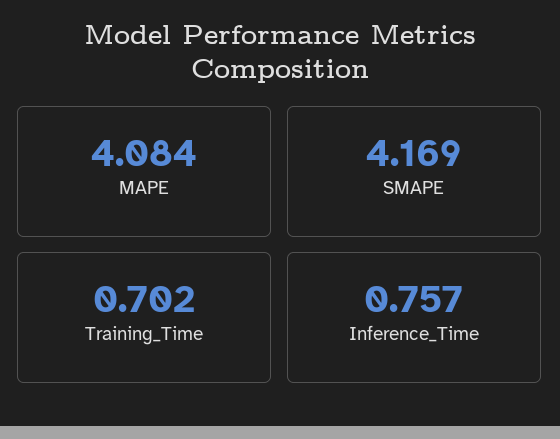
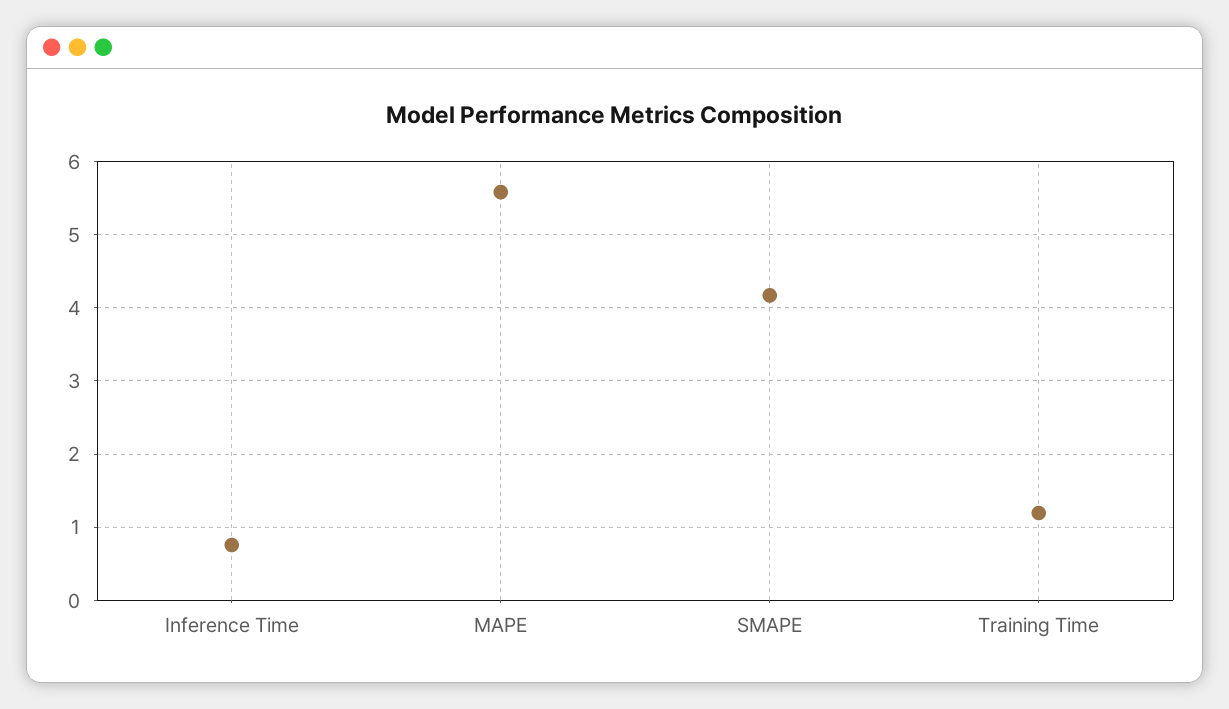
  {
-   "MAPE": 4.084,
+   "MAPE": 5.6,
    "SMAPE": 4.169,
-   "Training_Time": 0.702,
+   "Training_Time": 1.2,
    "Inference_Time": 0.757
  }

